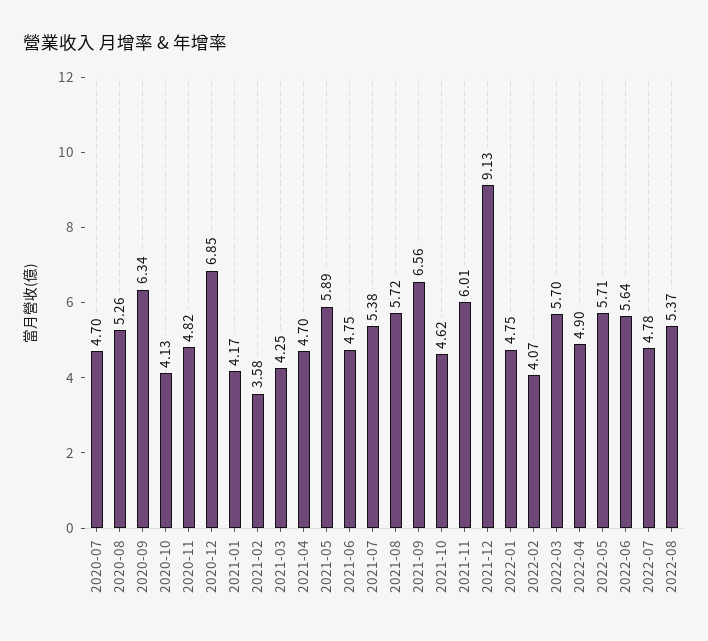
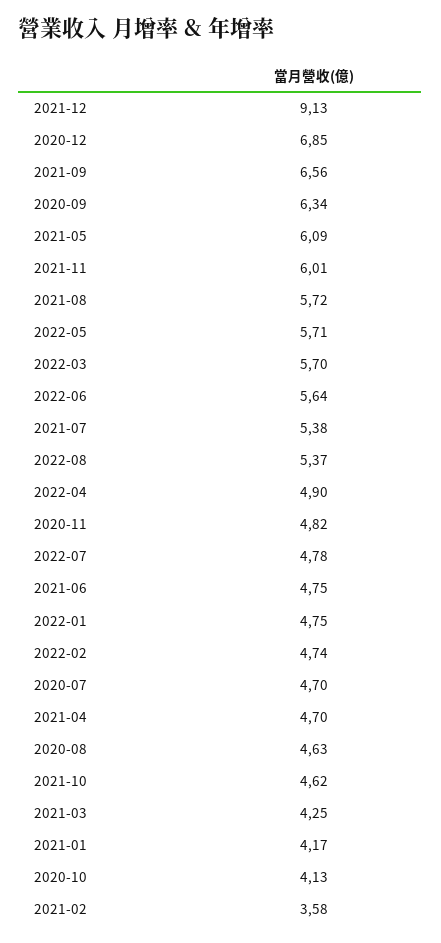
  {
    "2020-07": 4.7,
-   "2020-08": 5.26,
+   "2020-08": 4.63,
    "2020-09": 6.34,
    "2020-10": 4.13,
    "2020-11": 4.82,
    "2020-12": 6.85,
    "2021-01": 4.17,
    "2021-02": 3.58,
    "2021-03": 4.25,
    "2021-04": 4.7,
-   "2021-05": 5.89,
+   "2021-05": 6.09,
    "2021-06": 4.75,
    "2021-07": 5.38,
    "2021-08": 5.72,
    "2021-09": 6.56,
    "2021-10": 4.62,
    "2021-11": 6.01,
    "2021-12": 9.13,
    "2022-01": 4.75,
-   "2022-02": 4.07,
+   "2022-02": 4.74,
    "2022-03": 5.7,
    "2022-04": 4.9,
    "2022-05": 5.71,
    "2022-06": 5.64,
    "2022-07": 4.78,
    "2022-08": 5.37
  }

